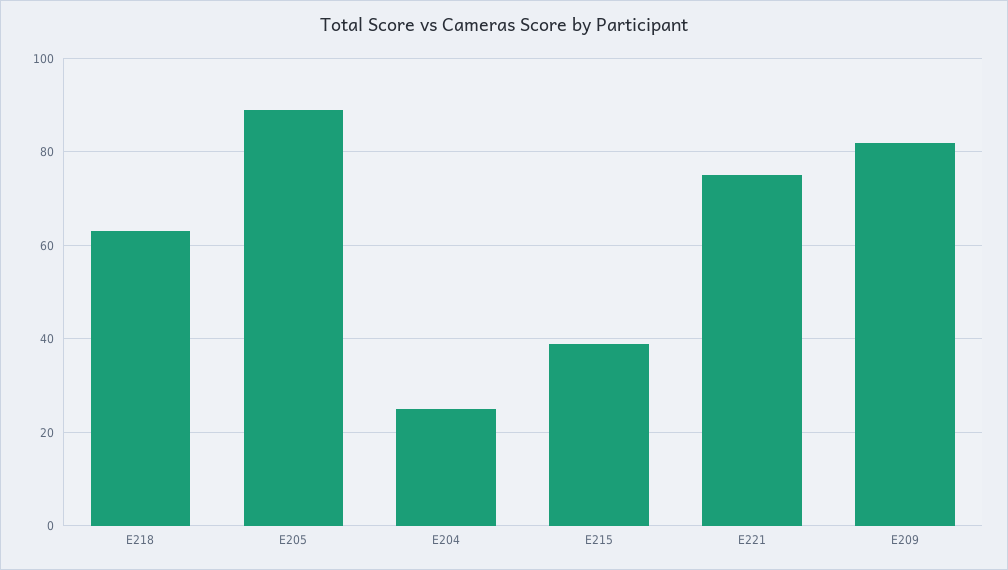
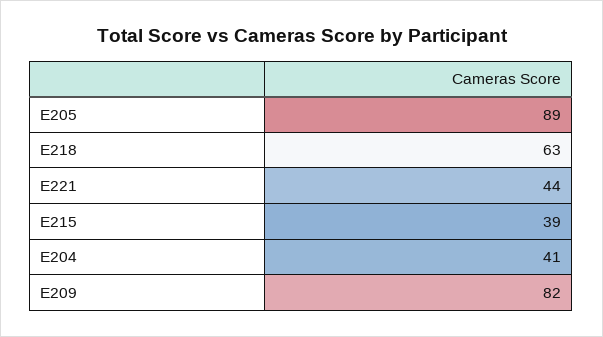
  {
    "E218": 63,
    "E205": 89,
-   "E204": 25,
+   "E204": 41,
    "E215": 39,
-   "E221": 75,
+   "E221": 44,
    "E209": 82
  }

